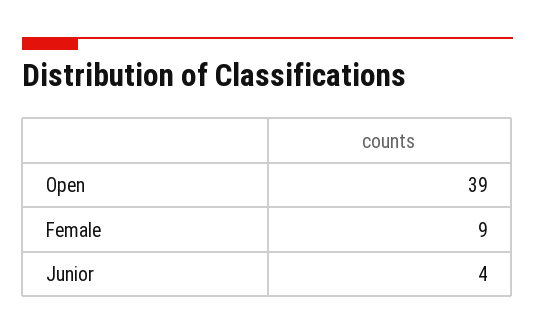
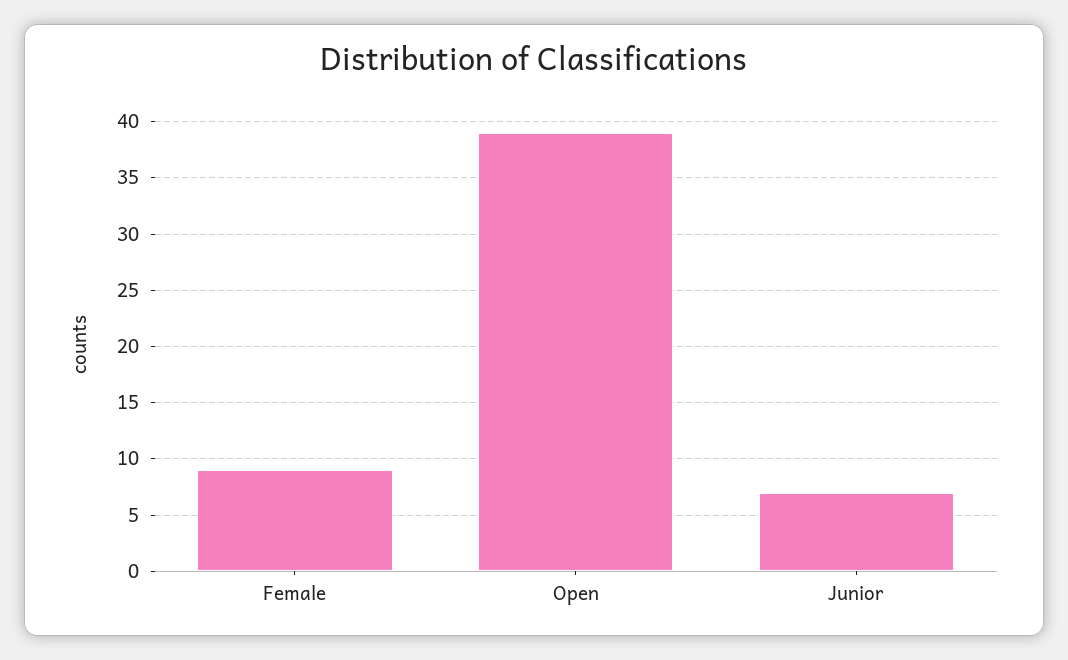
  {
    "Open": 39,
    "Female": 9,
-   "Junior": 4
+   "Junior": 7
  }

